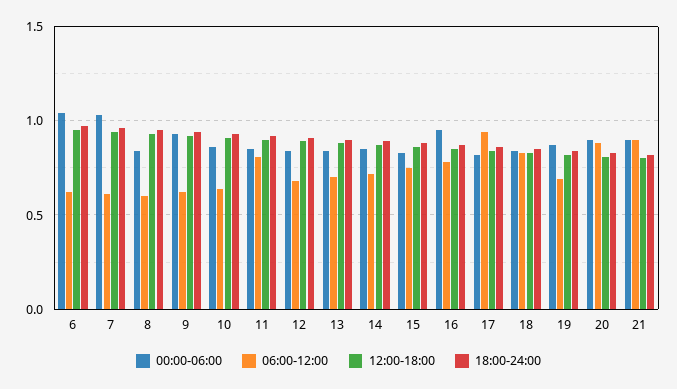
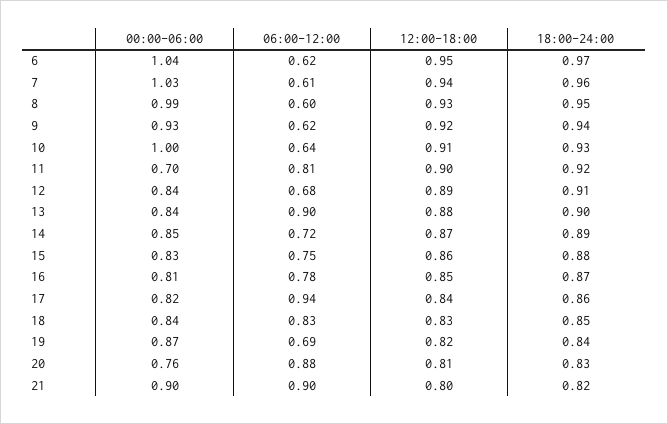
  {
    "00:00-06:00": {
      "6": 1.04,
      "7": 1.03,
-     "8": 0.85,
+     "8": 0.99,
      "9": 0.93,
-     "10": 0.85,
+     "10": 1,
-     "11": 0.85,
+     "11": 0.7,
      "12": 0.84,
      "13": 0.84,
      "14": 0.85,
      "15": 0.83,
-     "16": 0.95,
+     "16": 0.81,
      "17": 0.82,
      "18": 0.84,
      "19": 0.87,
-     "20": 0.9,
+     "20": 0.76,
      "21": 0.9
    },
    "06:00-12:00": {
      "6": 0.62,
      "7": 0.61,
      "8": 0.6,
      "9": 0.62,
      "10": 0.64,
      "11": 0.81,
      "12": 0.68,
-     "13": 0.7,
+     "13": 0.9,
      "14": 0.72,
      "15": 0.75,
      "16": 0.78,
      "17": 0.94,
      "18": 0.83,
      "19": 0.69,
      "20": 0.88,
      "21": 0.9
    },
    "12:00-18:00": {
      "6": 0.95,
      "7": 0.94,
      "8": 0.93,
      "9": 0.92,
      "10": 0.91,
      "11": 0.9,
      "12": 0.89,
      "13": 0.88,
      "14": 0.87,
      "15": 0.86,
      "16": 0.85,
      "17": 0.84,
      "18": 0.83,
      "19": 0.82,
      "20": 0.81,
      "21": 0.8
    },
    "18:00-24:00": {
      "6": 0.97,
      "7": 0.96,
      "8": 0.95,
      "9": 0.94,
      "10": 0.93,
      "11": 0.92,
      "12": 0.91,
      "13": 0.9,
      "14": 0.89,
      "15": 0.88,
      "16": 0.87,
      "17": 0.86,
      "18": 0.85,
      "19": 0.84,
      "20": 0.83,
      "21": 0.82
    }
  }

